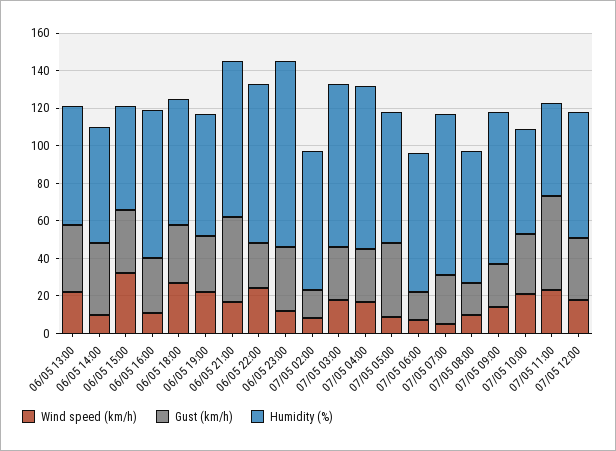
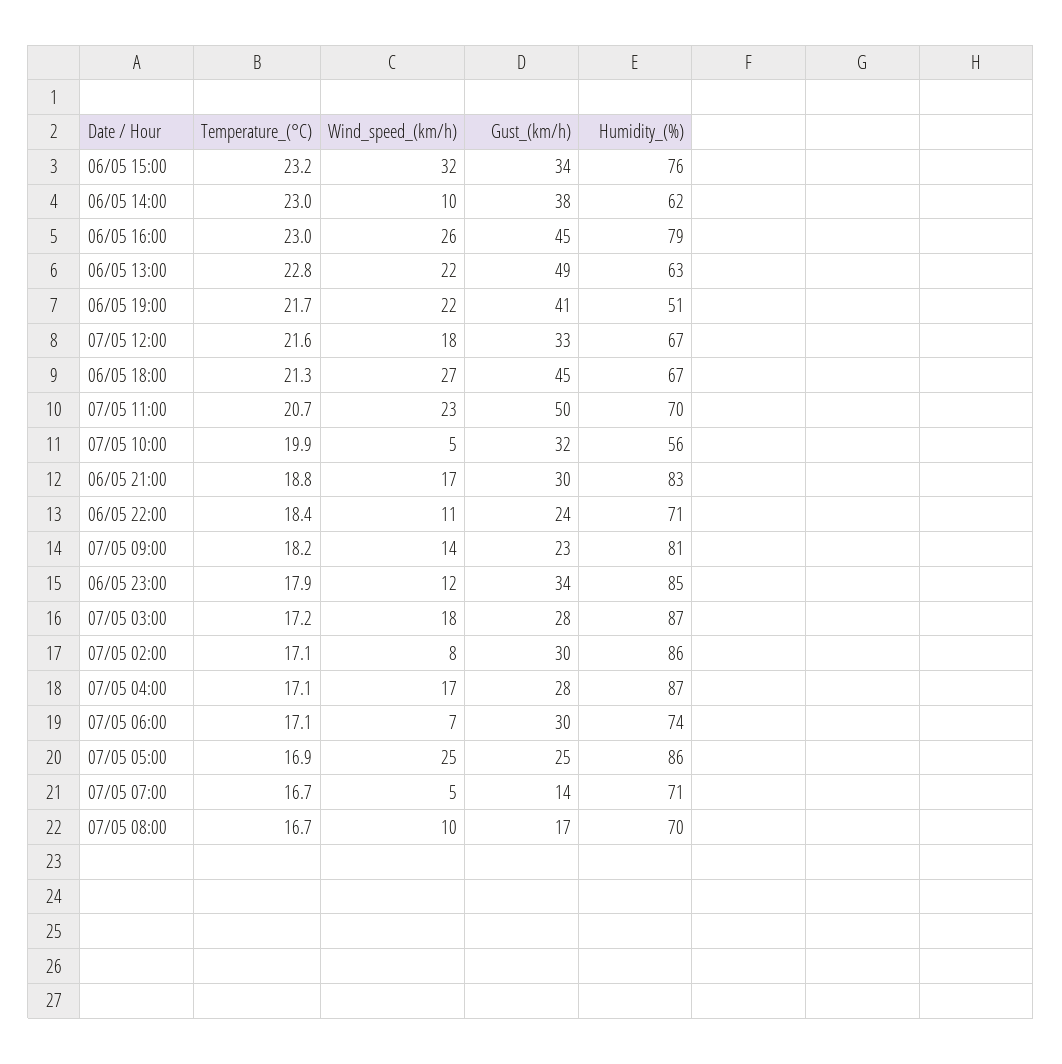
  {
    "Wind speed (km/h)": {
      "06/05 13:00": 22,
      "06/05 14:00": 10,
      "06/05 15:00": 32,
-     "06/05 16:00": 10,
+     "06/05 16:00": 26,
      "06/05 18:00": 27,
      "06/05 19:00": 22,
      "06/05 21:00": 17,
-     "06/05 22:00": 25,
+     "06/05 22:00": 11,
      "06/05 23:00": 12,
      "07/05 02:00": 8,
      "07/05 03:00": 18,
      "07/05 04:00": 17,
-     "07/05 05:00": 10,
+     "07/05 05:00": 25,
      "07/05 06:00": 7,
      "07/05 07:00": 5,
      "07/05 08:00": 10,
      "07/05 09:00": 14,
-     "07/05 10:00": 20,
+     "07/05 10:00": 5,
      "07/05 11:00": 23,
      "07/05 12:00": 18
    },
    "Gust (km/h)": {
-     "06/05 13:00": 35,
+     "06/05 13:00": 49,
      "06/05 14:00": 38,
      "06/05 15:00": 34,
-     "06/05 16:00": 30,
+     "06/05 16:00": 45,
-     "06/05 18:00": 30,
+     "06/05 18:00": 45,
-     "06/05 19:00": 30,
+     "06/05 19:00": 41,
-     "06/05 21:00": 45,
+     "06/05 21:00": 30,
      "06/05 22:00": 24,
      "06/05 23:00": 34,
-     "07/05 02:00": 15,
+     "07/05 02:00": 30,
      "07/05 03:00": 28,
      "07/05 04:00": 28,
-     "07/05 05:00": 40,
+     "07/05 05:00": 25,
-     "07/05 06:00": 15,
+     "07/05 06:00": 30,
-     "07/05 07:00": 25,
+     "07/05 07:00": 14,
      "07/05 08:00": 17,
      "07/05 09:00": 23,
      "07/05 10:00": 32,
      "07/05 11:00": 50,
      "07/05 12:00": 33
    },
    "Humidity (%)": {
      "06/05 13:00": 63,
      "06/05 14:00": 62,
-     "06/05 15:00": 55,
+     "06/05 15:00": 76,
      "06/05 16:00": 79,
      "06/05 18:00": 67,
-     "06/05 19:00": 65,
+     "06/05 19:00": 51,
      "06/05 21:00": 83,
-     "06/05 22:00": 85,
+     "06/05 22:00": 71,
-     "06/05 23:00": 100,
+     "06/05 23:00": 85,
-     "07/05 02:00": 75,
+     "07/05 02:00": 86,
      "07/05 03:00": 87,
      "07/05 04:00": 87,
-     "07/05 05:00": 70,
+     "07/05 05:00": 86,
      "07/05 06:00": 74,
-     "07/05 07:00": 85,
+     "07/05 07:00": 71,
      "07/05 08:00": 70,
      "07/05 09:00": 81,
      "07/05 10:00": 56,
-     "07/05 11:00": 50,
+     "07/05 11:00": 70,
      "07/05 12:00": 67
-   }
+   },
+   "Temperature_(°C)": {
+     "06/05 15:00": 23.2,
+     "06/05 14:00": 23,
+     "06/05 16:00": 23,
+     "06/05 13:00": 22.8,
+     "06/05 19:00": 21.7,
+     "07/05 12:00": 21.6,
+     "06/05 18:00": 21.3,
+     "07/05 11:00": 20.7,
+     "07/05 10:00": 19.9,
+     "06/05 21:00": 18.8,
+     "06/05 22:00": 18.4,
+     "07/05 09:00": 18.2,
+     "06/05 23:00": 17.9,
+     "07/05 03:00": 17.2,
+     "07/05 02:00": 17.1,
+     "07/05 04:00": 17.1,
+     "07/05 06:00": 17.1,
+     "07/05 05:00": 16.9,
+     "07/05 07:00": 16.7,
+     "07/05 08:00": 16.7
+   }
  }

